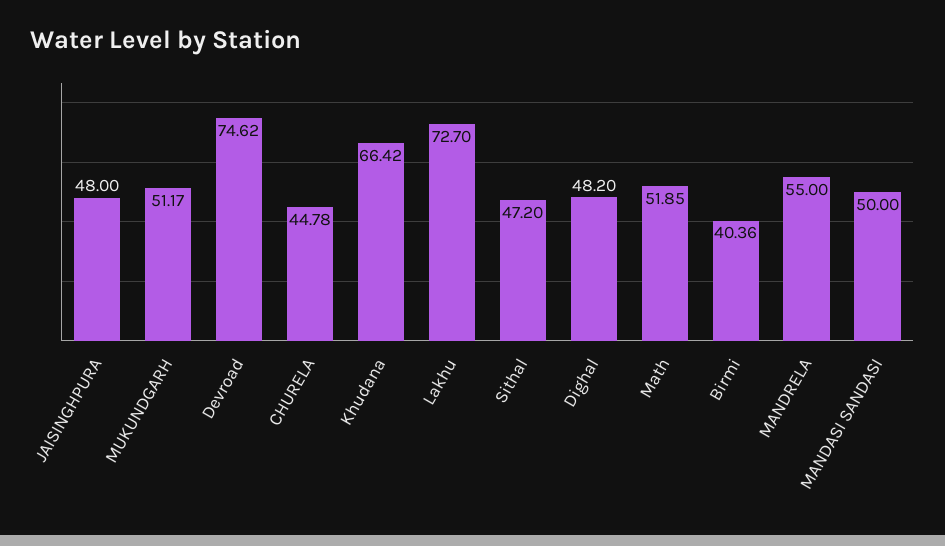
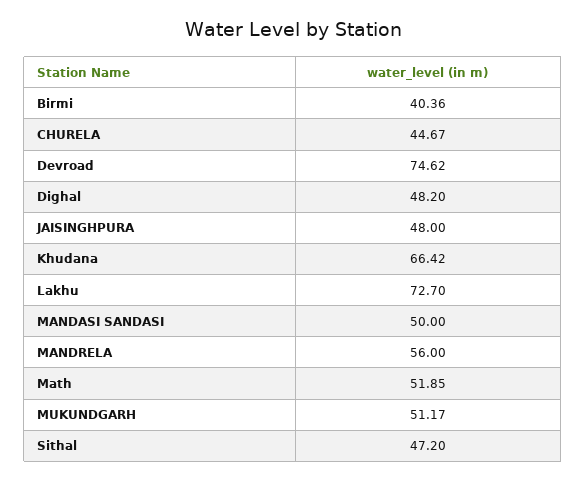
  {
    "JAISINGHPURA": 48,
    "MUKUNDGARH": 51.17,
    "Devroad": 74.62,
-   "CHURELA": 44.78,
+   "CHURELA": 44.67,
    "Khudana": 66.42,
    "Lakhu": 72.7,
    "Sithal": 47.2,
    "Dighal": 48.2,
    "Math": 51.85,
    "Birmi": 40.36,
-   "MANDRELA": 55,
+   "MANDRELA": 56,
    "MANDASI SANDASI": 50
  }

